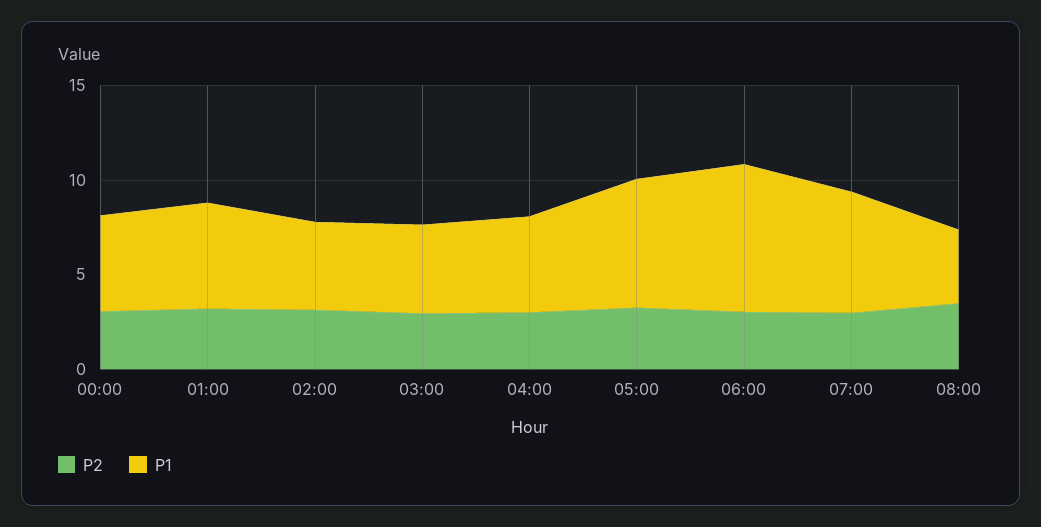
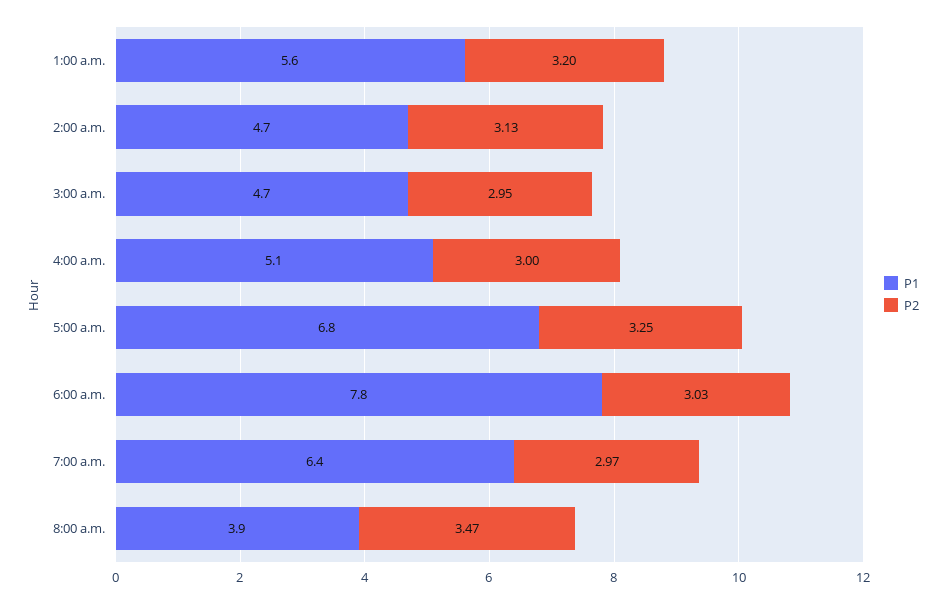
  {
    "P2": {
-     "00:00": 3,
      "01:00": 3.2,
      "02:00": 3.13,
      "03:00": 2.95,
      "04:00": 3,
      "05:00": 3.25,
      "06:00": 3.03,
      "07:00": 2.97,
      "08:00": 3.47
    },
    "P1": {
-     "00:00": 5,
      "01:00": 5.6,
      "02:00": 4.7,
      "03:00": 4.7,
      "04:00": 5.1,
      "05:00": 6.8,
      "06:00": 7.8,
      "07:00": 6.4,
      "08:00": 3.9
    }
  }

